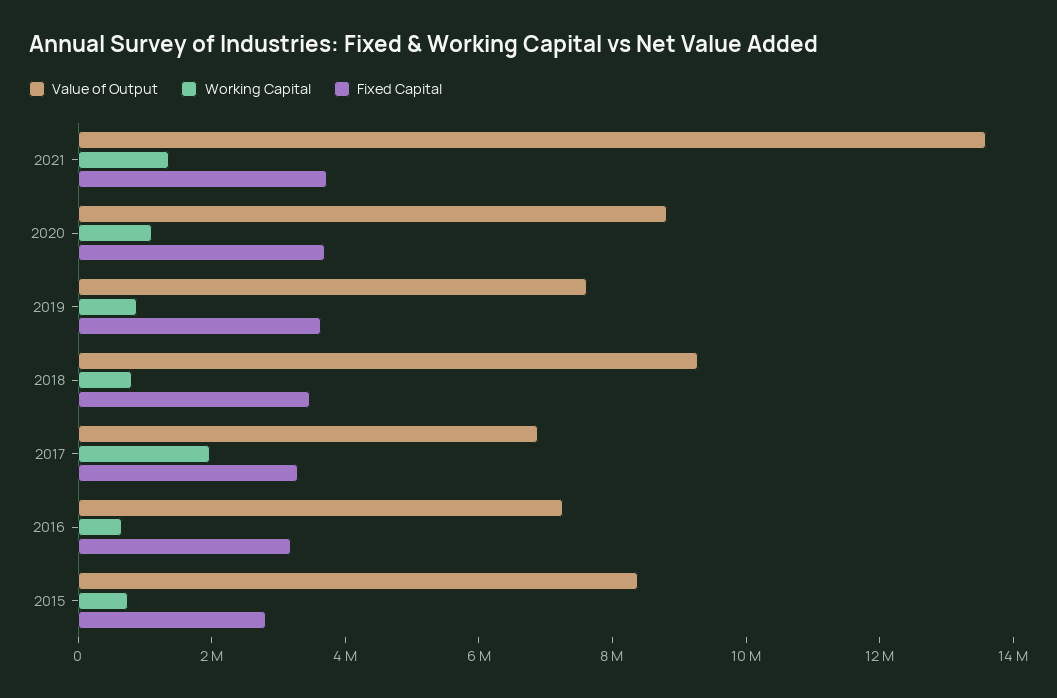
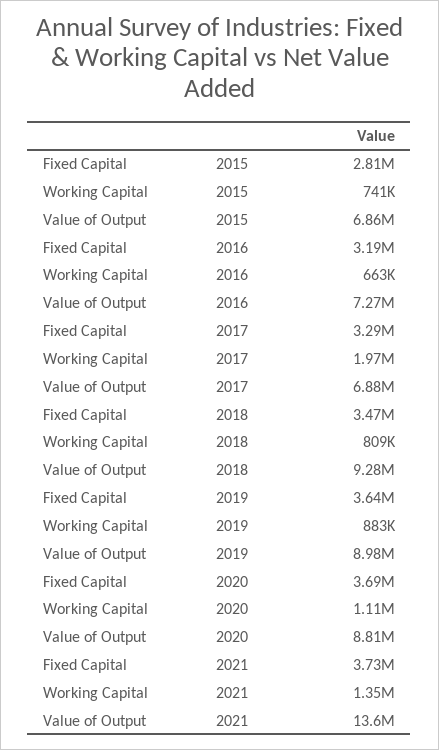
  {
    "Value of Output": {
      "2021": 13600000,
      "2020": 8810000,
-     "2019": 7500000,
+     "2019": 8980000,
      "2018": 9280000,
      "2017": 6880000,
      "2016": 7270000,
-     "2015": 8500000
+     "2015": 6860000
    },
    "Working Capital": {
      "2021": 1350000,
      "2020": 1110000,
      "2019": 883000,
      "2018": 809000,
      "2017": 1970000,
      "2016": 663000,
      "2015": 741000
    },
    "Fixed Capital": {
      "2021": 3730000,
      "2020": 3690000,
      "2019": 3640000,
      "2018": 3470000,
      "2017": 3290000,
      "2016": 3190000,
      "2015": 2810000
    }
  }

